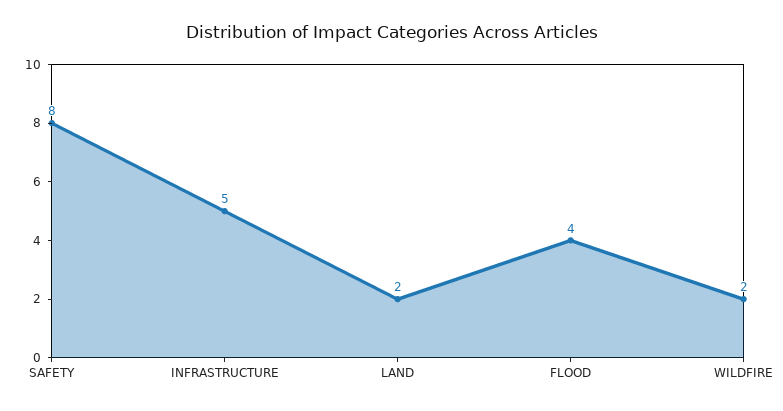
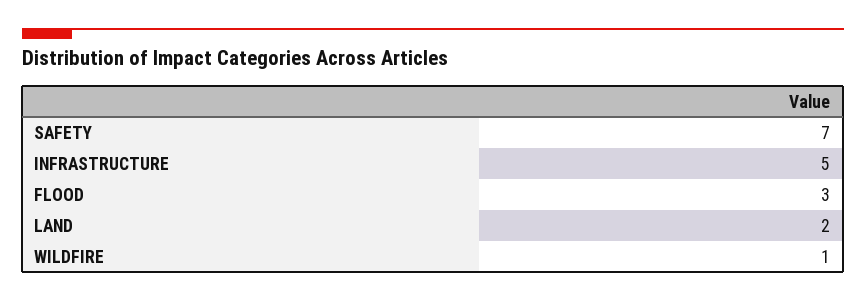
  {
-   "SAFETY": 8,
+   "SAFETY": 7,
    "INFRASTRUCTURE": 5,
    "LAND": 2,
-   "FLOOD": 4,
+   "FLOOD": 3,
-   "WILDFIRE": 2
+   "WILDFIRE": 1
  }

